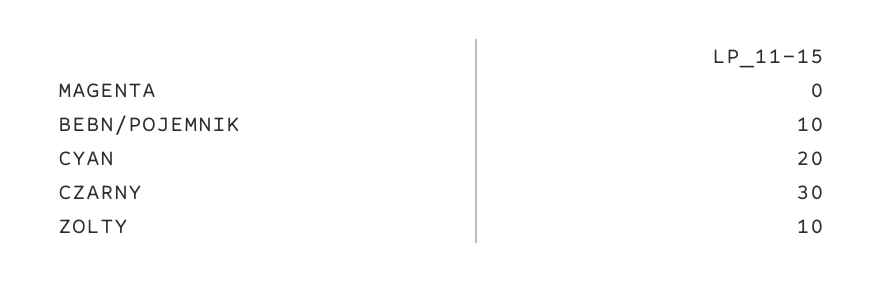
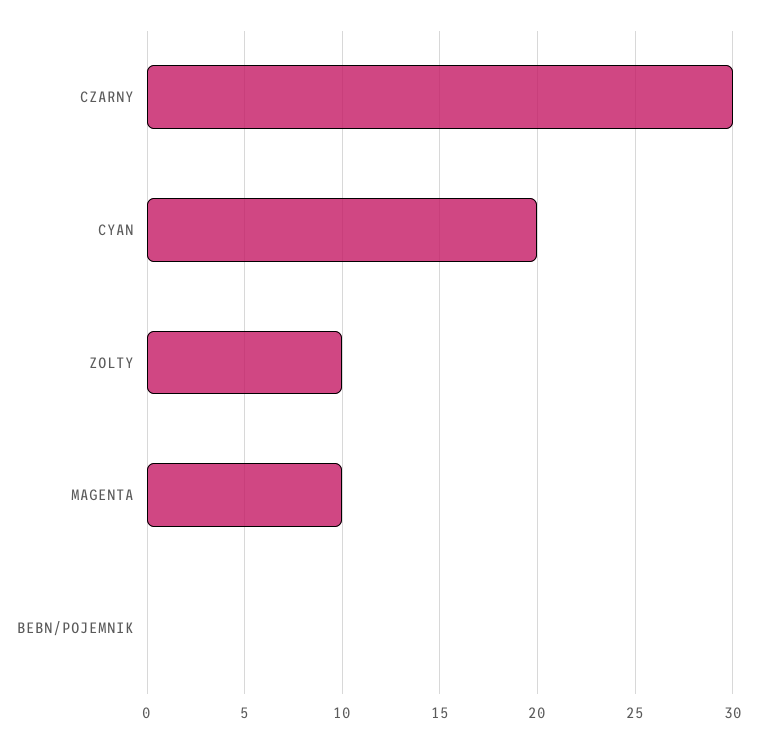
  {
-   "MAGENTA": 0,
+   "MAGENTA": 10,
-   "BEBN/POJEMNIK": 10,
+   "BEBN/POJEMNIK": 0,
    "CYAN": 20,
    "CZARNY": 30,
    "ZOLTY": 10
  }

